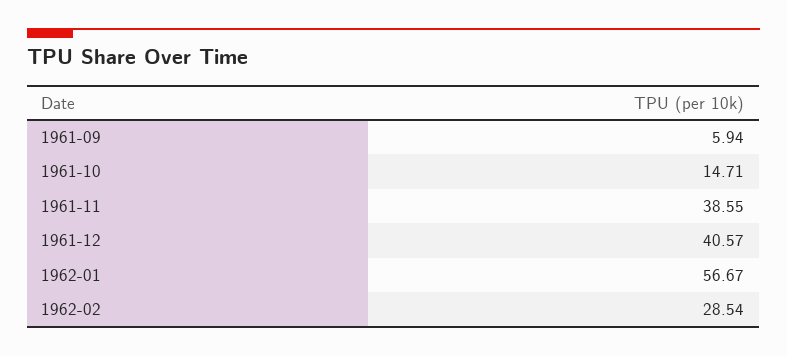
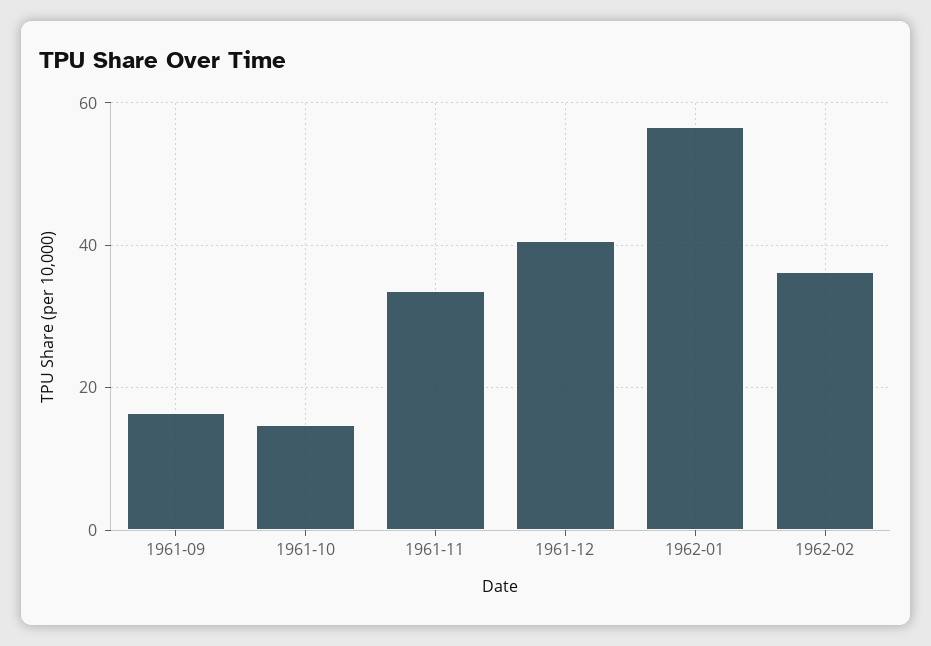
  {
-   "1961-09": 5.94,
+   "1961-09": 16,
    "1961-10": 14.71,
-   "1961-11": 38.55,
+   "1961-11": 34,
    "1961-12": 40.57,
    "1962-01": 56.67,
-   "1962-02": 28.54
+   "1962-02": 36
  }

